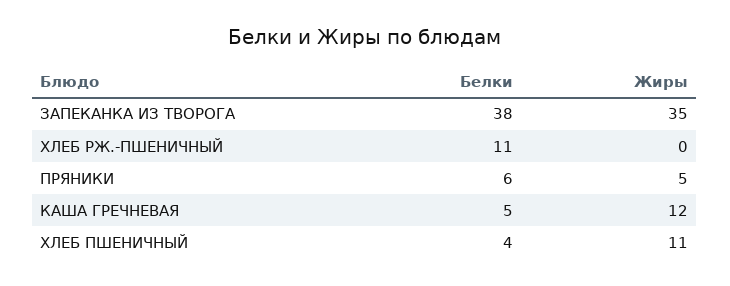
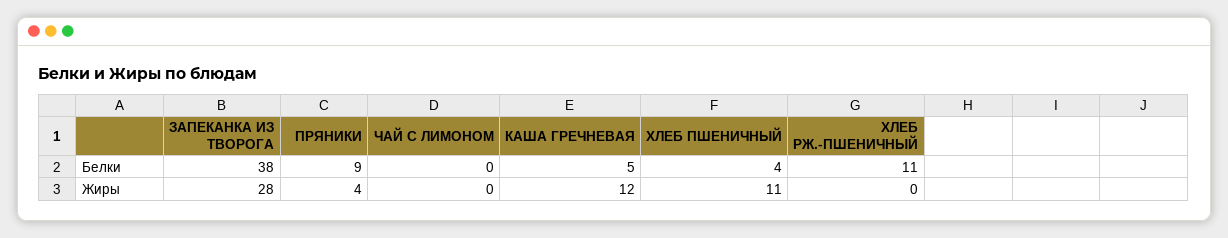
  {
    "Белки": {
      "ЗАПЕКАНКА ИЗ ТВОРОГА": 38,
      "ХЛЕБ РЖ.-ПШЕНИЧНЫЙ": 11,
-     "ПРЯНИКИ": 6,
+     "ПРЯНИКИ": 9,
      "КАША ГРЕЧНЕВАЯ": 5,
-     "ХЛЕБ ПШЕНИЧНЫЙ": 4
+     "ХЛЕБ ПШЕНИЧНЫЙ": 4,
+     "ЧАЙ С ЛИМОНОМ": 0
    },
    "Жиры": {
-     "ЗАПЕКАНКА ИЗ ТВОРОГА": 35,
+     "ЗАПЕКАНКА ИЗ ТВОРОГА": 28,
      "ХЛЕБ РЖ.-ПШЕНИЧНЫЙ": 0,
-     "ПРЯНИКИ": 5,
+     "ПРЯНИКИ": 4,
      "КАША ГРЕЧНЕВАЯ": 12,
-     "ХЛЕБ ПШЕНИЧНЫЙ": 11
+     "ХЛЕБ ПШЕНИЧНЫЙ": 11,
+     "ЧАЙ С ЛИМОНОМ": 0
    }
  }

